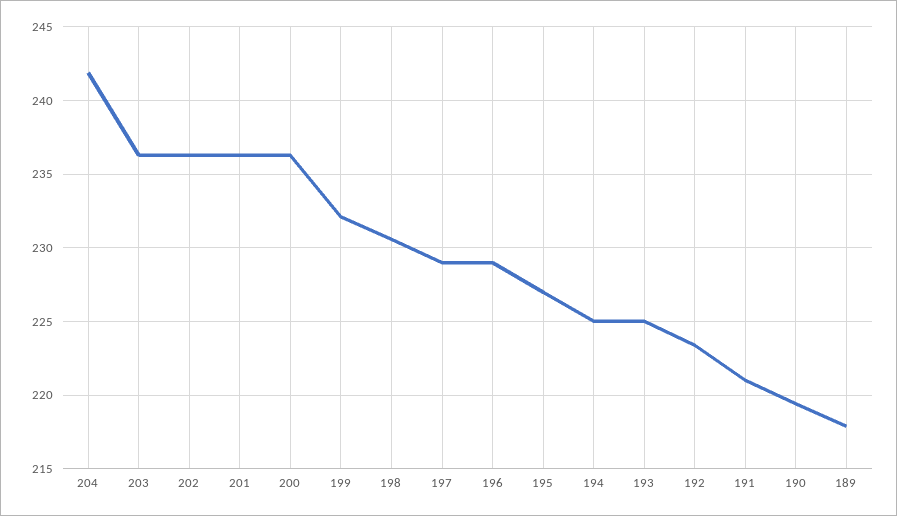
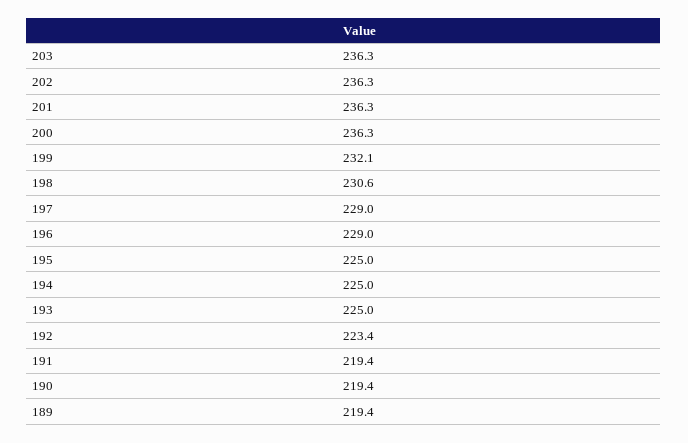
  {
-   "204": 242,
    "203": 236.3,
    "202": 236.3,
    "201": 236.3,
    "200": 236.3,
    "199": 232.1,
    "198": 230.6,
    "197": 229,
    "196": 229,
-   "195": 227,
+   "195": 225,
    "194": 225,
    "193": 225,
    "192": 223.4,
-   "191": 221,
+   "191": 219.4,
    "190": 219.4,
-   "189": 218
+   "189": 219.4
  }

